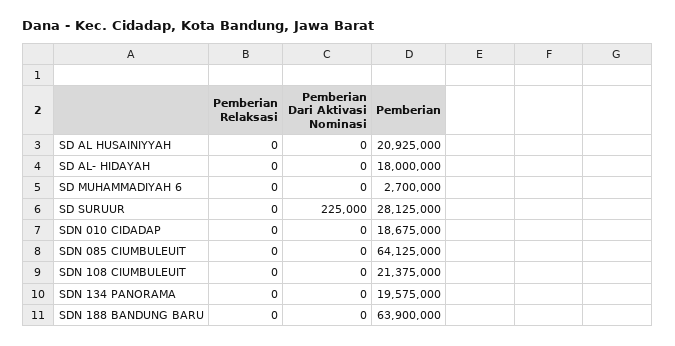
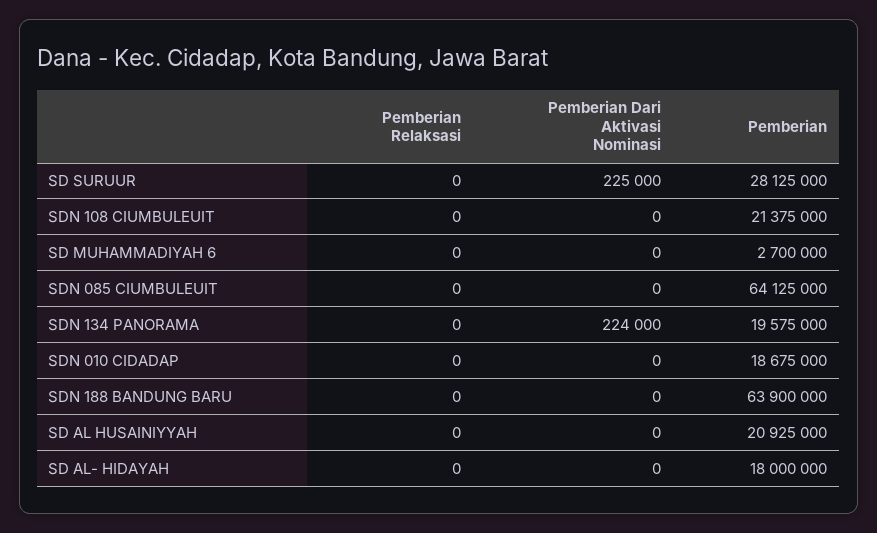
  {
    "Pemberian Relaksasi": {
      "SD AL HUSAINIYYAH": 0,
      "SD AL- HIDAYAH": 0,
      "SD MUHAMMADIYAH 6": 0,
      "SD SURUUR": 0,
      "SDN 010 CIDADAP": 0,
      "SDN 085 CIUMBULEUIT": 0,
      "SDN 108 CIUMBULEUIT": 0,
      "SDN 134 PANORAMA": 0,
      "SDN 188 BANDUNG BARU": 0
    },
    "Pemberian Dari Aktivasi Nominasi": {
      "SD AL HUSAINIYYAH": 0,
      "SD AL- HIDAYAH": 0,
      "SD MUHAMMADIYAH 6": 0,
      "SD SURUUR": 225000,
      "SDN 010 CIDADAP": 0,
      "SDN 085 CIUMBULEUIT": 0,
      "SDN 108 CIUMBULEUIT": 0,
-     "SDN 134 PANORAMA": 0,
+     "SDN 134 PANORAMA": 224000,
      "SDN 188 BANDUNG BARU": 0
    },
    "Pemberian": {
      "SD AL HUSAINIYYAH": 20925000,
      "SD AL- HIDAYAH": 18000000,
      "SD MUHAMMADIYAH 6": 2700000,
      "SD SURUUR": 28125000,
      "SDN 010 CIDADAP": 18675000,
      "SDN 085 CIUMBULEUIT": 64125000,
      "SDN 108 CIUMBULEUIT": 21375000,
      "SDN 134 PANORAMA": 19575000,
      "SDN 188 BANDUNG BARU": 63900000
    }
  }

